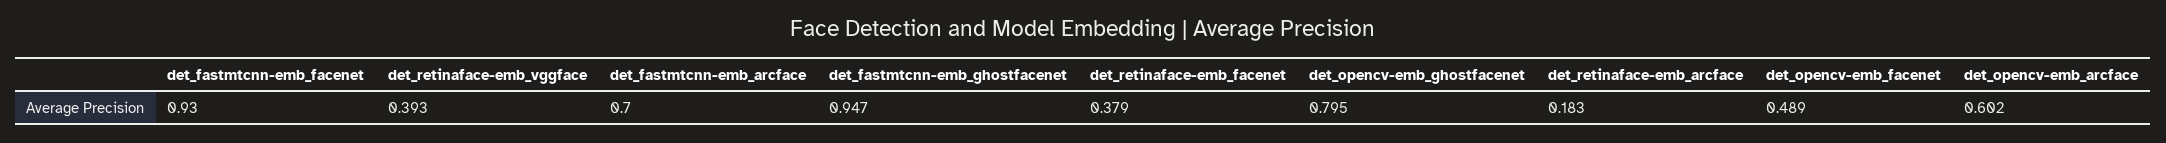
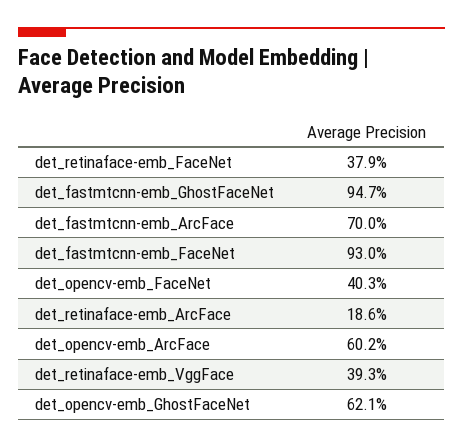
  {
    "det_fastmtcnn-emb_facenet": 0.93,
    "det_retinaface-emb_vggface": 0.393,
    "det_fastmtcnn-emb_arcface": 0.7,
    "det_fastmtcnn-emb_ghostfacenet": 0.947,
    "det_retinaface-emb_facenet": 0.379,
-   "det_opencv-emb_ghostfacenet": 0.795,
+   "det_opencv-emb_ghostfacenet": 0.621,
-   "det_retinaface-emb_arcface": 0.183,
+   "det_retinaface-emb_arcface": 0.186,
-   "det_opencv-emb_facenet": 0.489,
+   "det_opencv-emb_facenet": 0.403,
    "det_opencv-emb_arcface": 0.602
  }

